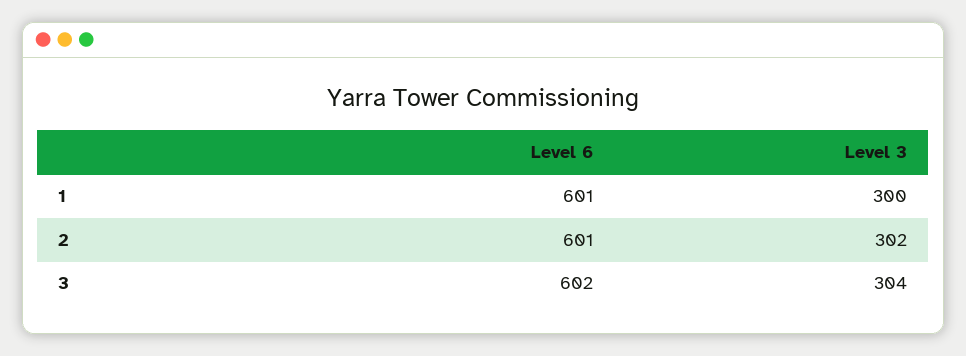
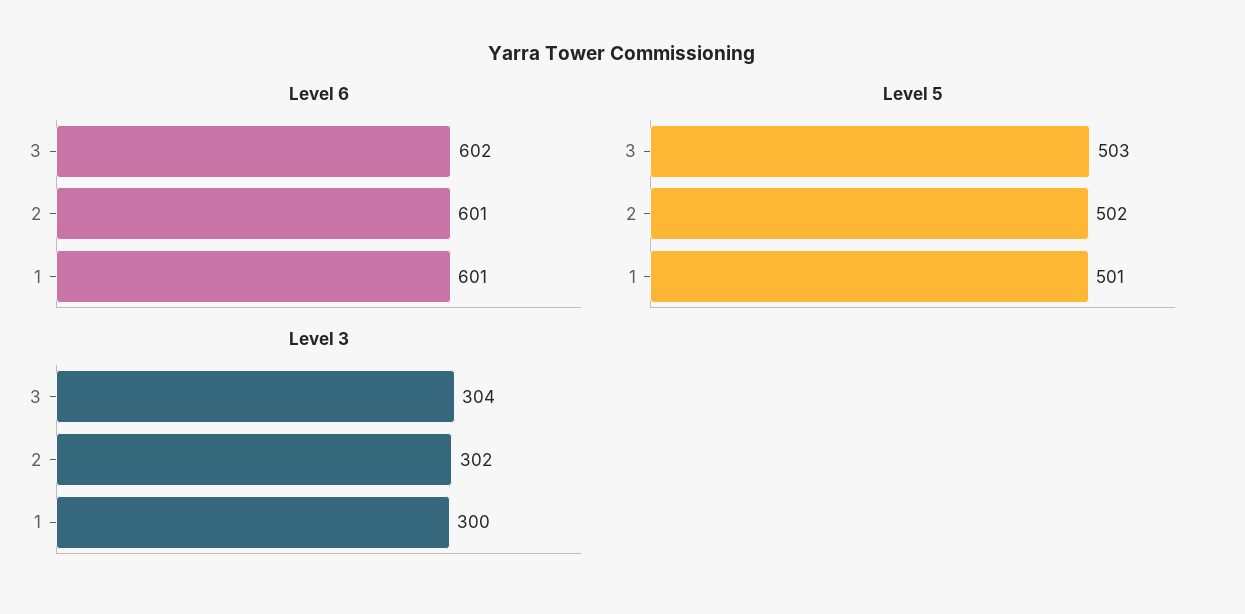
  {
    "Level 6": {
      "1": 601,
      "2": 601,
      "3": 602
    },
    "Level 3": {
      "1": 300,
      "2": 302,
      "3": 304
-   }
+   },
+   "Level 5": {
+     "3": 503,
+     "2": 502,
+     "1": 501
+   }
  }

